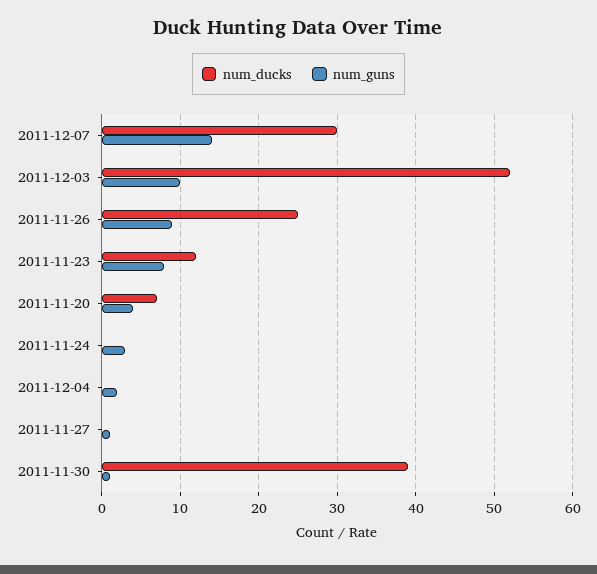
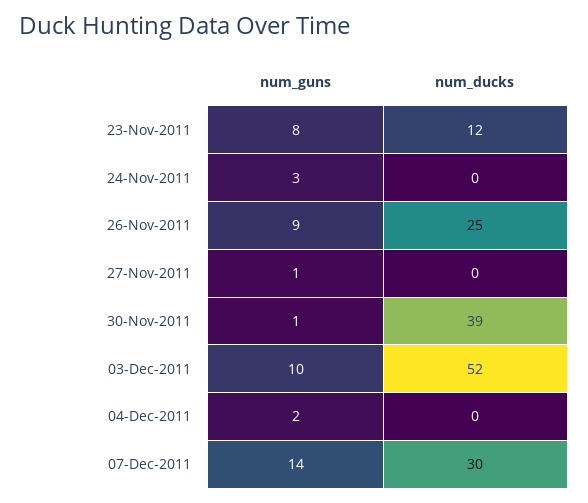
  {
    "num_ducks": {
      "2011-12-07": 30,
      "2011-12-03": 52,
      "2011-11-26": 25,
      "2011-11-23": 12,
-     "2011-11-20": 7,
      "2011-11-24": 0,
      "2011-12-04": 0,
      "2011-11-27": 0,
      "2011-11-30": 39
    },
    "num_guns": {
      "2011-12-07": 14,
      "2011-12-03": 10,
      "2011-11-26": 9,
      "2011-11-23": 8,
-     "2011-11-20": 4,
      "2011-11-24": 3,
      "2011-12-04": 2,
      "2011-11-27": 1,
      "2011-11-30": 1
    }
  }

